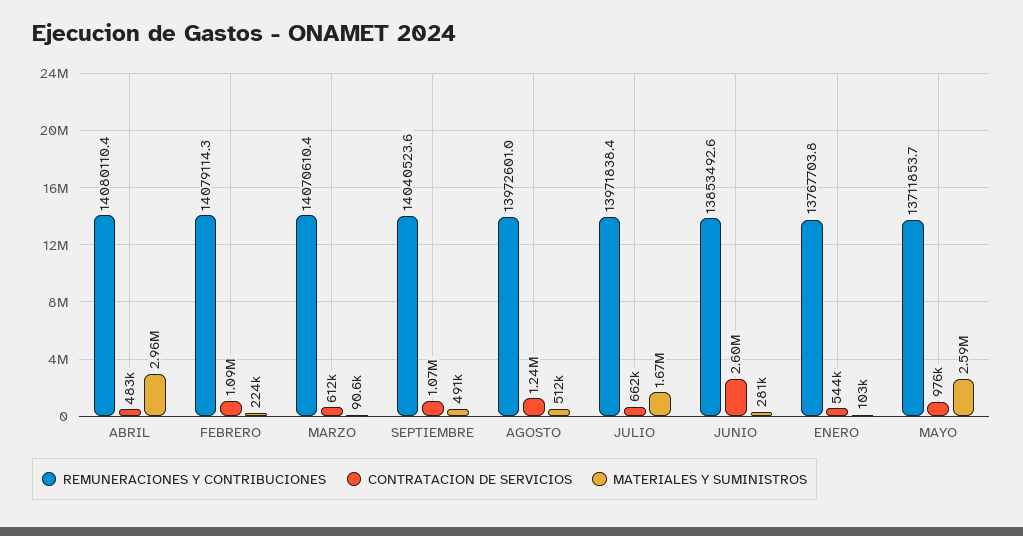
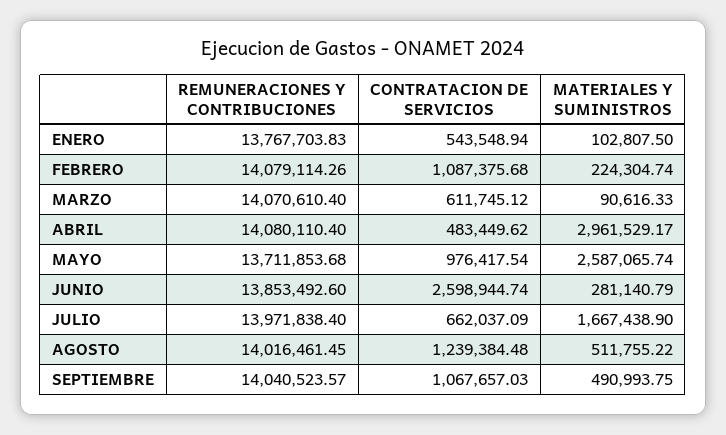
  {
    "REMUNERACIONES Y CONTRIBUCIONES": {
      "ABRIL": 14080110.4,
      "FEBRERO": 14079114.26,
      "MARZO": 14070610.4,
      "SEPTIEMBRE": 14040523.57,
-     "AGOSTO": 13972601,
+     "AGOSTO": 14016461.45,
      "JULIO": 13971838.4,
      "JUNIO": 13853492.6,
      "ENERO": 13767703.83,
      "MAYO": 13711853.68
    },
    "CONTRATACION DE SERVICIOS": {
      "ABRIL": 483449.62,
      "FEBRERO": 1087375.68,
      "MARZO": 611745.12,
      "SEPTIEMBRE": 1067657.03,
      "AGOSTO": 1239384.48,
      "JULIO": 662037.09,
      "JUNIO": 2598944.74,
      "ENERO": 543548.94,
      "MAYO": 976417.54
    },
    "MATERIALES Y SUMINISTROS": {
      "ABRIL": 2961529.17,
      "FEBRERO": 224304.74,
      "MARZO": 90616.33,
      "SEPTIEMBRE": 490993.75,
      "AGOSTO": 511755.22,
      "JULIO": 1667438.9,
      "JUNIO": 281140.79,
      "ENERO": 102807.5,
      "MAYO": 2587065.74
    }
  }

